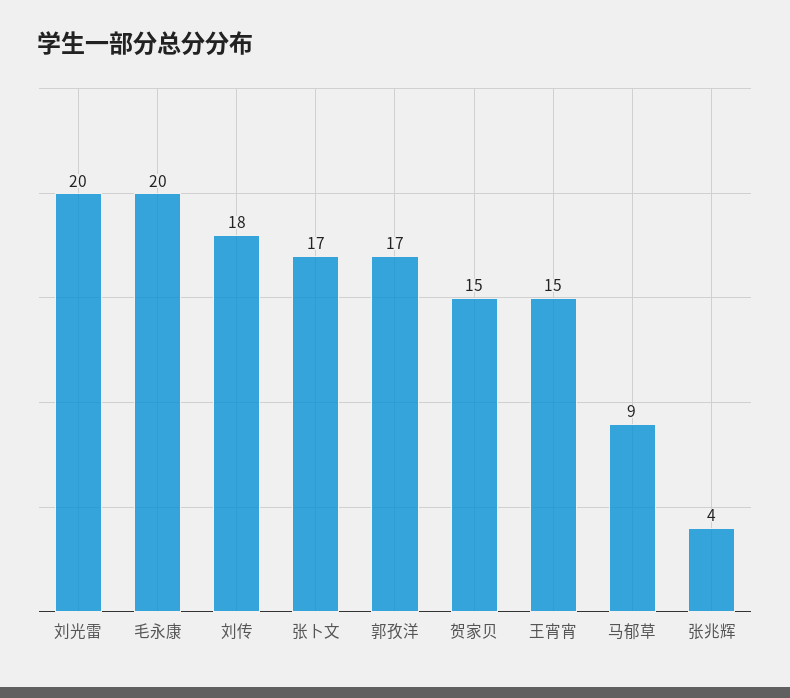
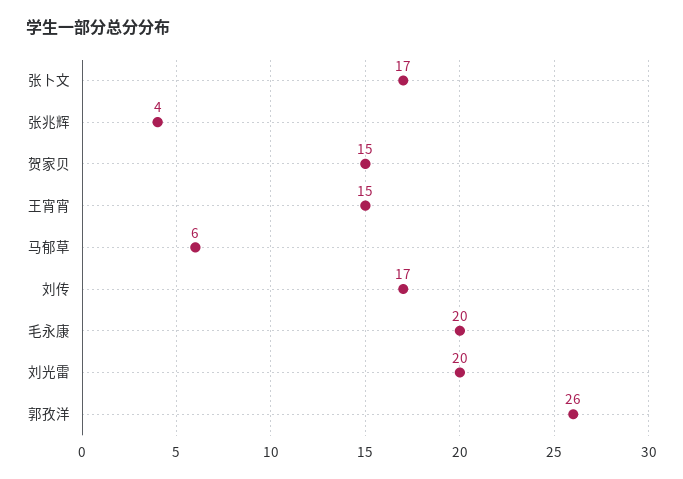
  {
    "刘光雷": 20,
    "毛永康": 20,
-   "刘传": 18,
+   "刘传": 17,
    "张卜文": 17,
-   "郭孜洋": 17,
+   "郭孜洋": 26,
    "贺家贝": 15,
    "王宵宵": 15,
-   "马郁草": 9,
+   "马郁草": 6,
    "张兆辉": 4
  }

